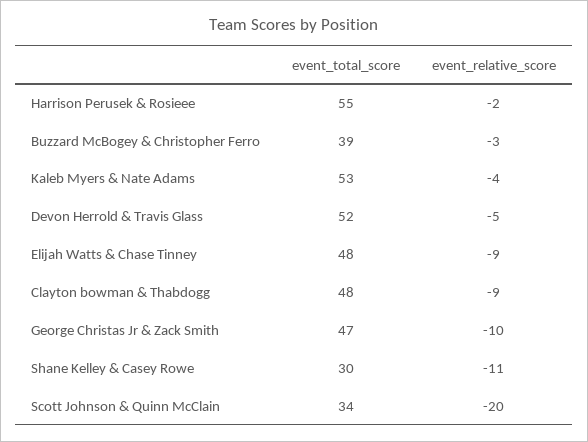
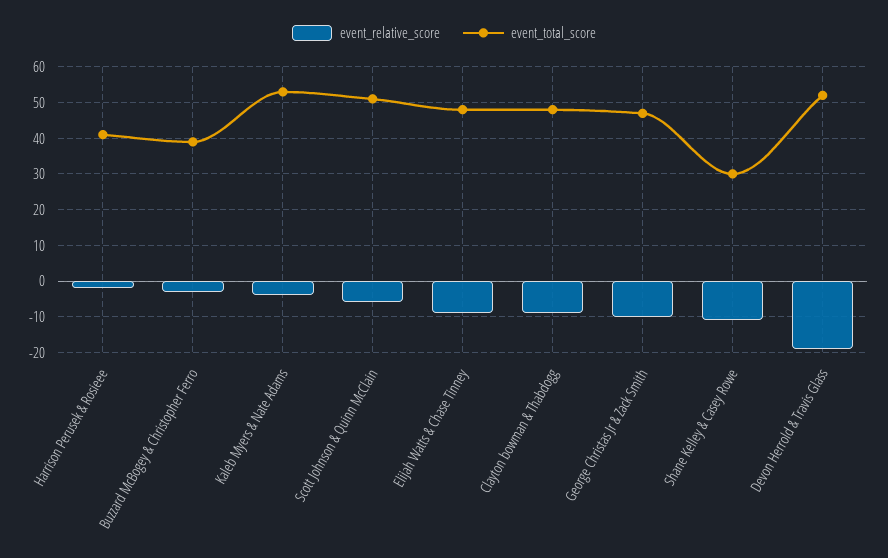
  {
    "event_total_score": {
-     "Harrison Perusek & Rosieee": 55,
+     "Harrison Perusek & Rosieee": 40,
      "Buzzard McBogey & Christopher Ferro": 39,
      "Kaleb Myers & Nate Adams": 53,
      "Devon Herrold & Travis Glass": 52,
      "Elijah Watts & Chase Tinney": 48,
      "Clayton bowman & Thabdogg": 48,
      "George Christas Jr & Zack Smith": 47,
      "Shane Kelley & Casey Rowe": 30,
-     "Scott Johnson & Quinn McClain": 34
+     "Scott Johnson & Quinn McClain": 50
    },
    "event_relative_score": {
      "Harrison Perusek & Rosieee": -2,
      "Buzzard McBogey & Christopher Ferro": -3,
      "Kaleb Myers & Nate Adams": -4,
-     "Devon Herrold & Travis Glass": -5,
+     "Devon Herrold & Travis Glass": -20,
      "Elijah Watts & Chase Tinney": -9,
      "Clayton bowman & Thabdogg": -9,
      "George Christas Jr & Zack Smith": -10,
      "Shane Kelley & Casey Rowe": -11,
-     "Scott Johnson & Quinn McClain": -20
+     "Scott Johnson & Quinn McClain": -5
    }
  }

